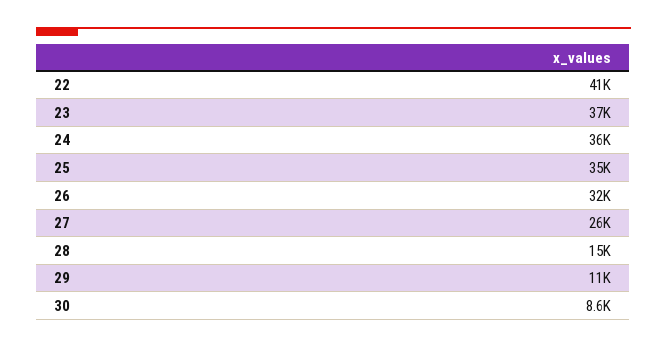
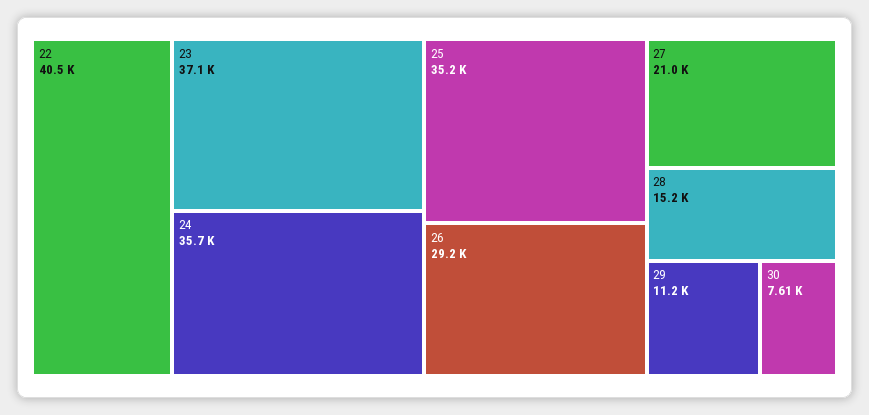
  {
    "22": 40500,
    "23": 37100,
    "24": 35700,
    "25": 35200,
-   "26": 32000,
+   "26": 29200,
-   "27": 26000,
+   "27": 21000,
    "28": 15200,
    "29": 11200,
-   "30": 8600
+   "30": 7610
  }

